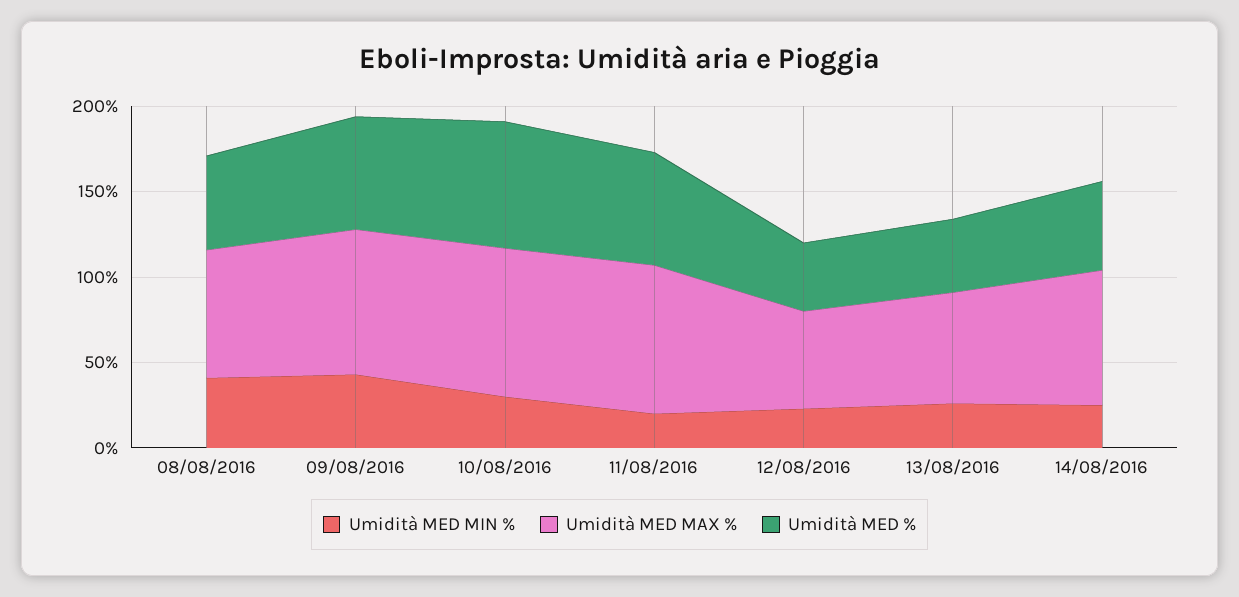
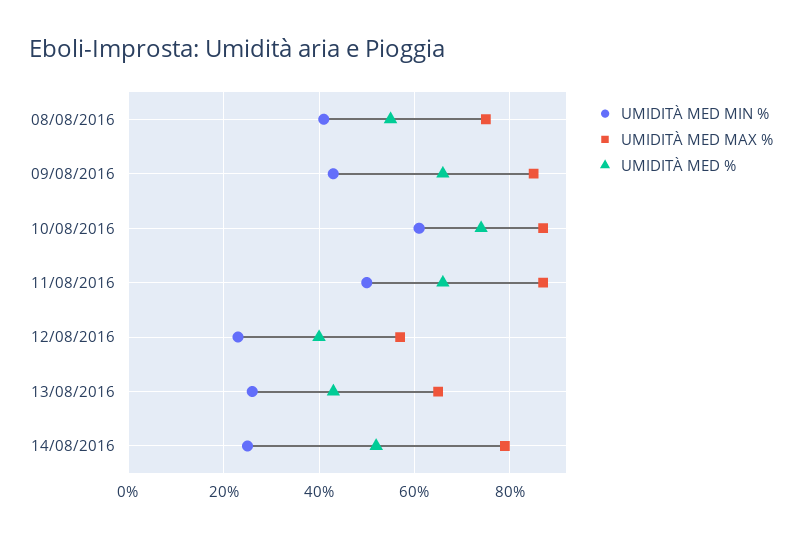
  {
    "Umidità MED MIN %": {
      "08/08/2016": 40,
      "09/08/2016": 45,
-     "10/08/2016": 30,
+     "10/08/2016": 60,
-     "11/08/2016": 20,
+     "11/08/2016": 50,
      "12/08/2016": 25,
      "13/08/2016": 25,
      "14/08/2016": 25
    },
    "Umidità MED MAX %": {
      "08/08/2016": 75,
      "09/08/2016": 85,
      "10/08/2016": 85,
      "11/08/2016": 85,
      "12/08/2016": 55,
      "13/08/2016": 65,
      "14/08/2016": 80
    },
    "Umidità MED %": {
      "08/08/2016": 55,
      "09/08/2016": 65,
      "10/08/2016": 75,
      "11/08/2016": 65,
      "12/08/2016": 40,
      "13/08/2016": 45,
      "14/08/2016": 50
    }
  }

